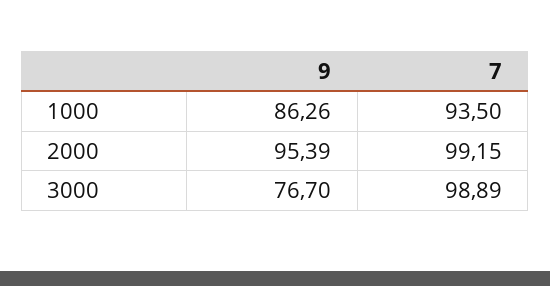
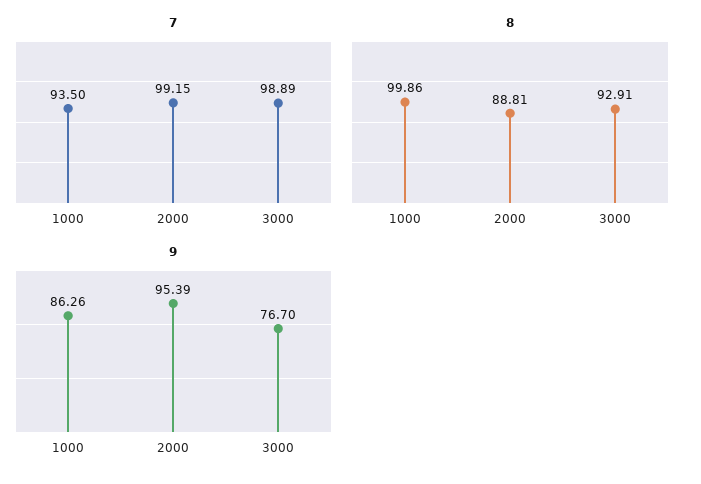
  {
    "9": {
      "1000": 86.26,
      "2000": 95.39,
      "3000": 76.7
    },
    "7": {
      "1000": 93.5,
      "2000": 99.15,
      "3000": 98.89
-   }
+   },
+   "8": {
+     "1000": 99.86,
+     "2000": 88.81,
+     "3000": 92.91
+   }
  }

